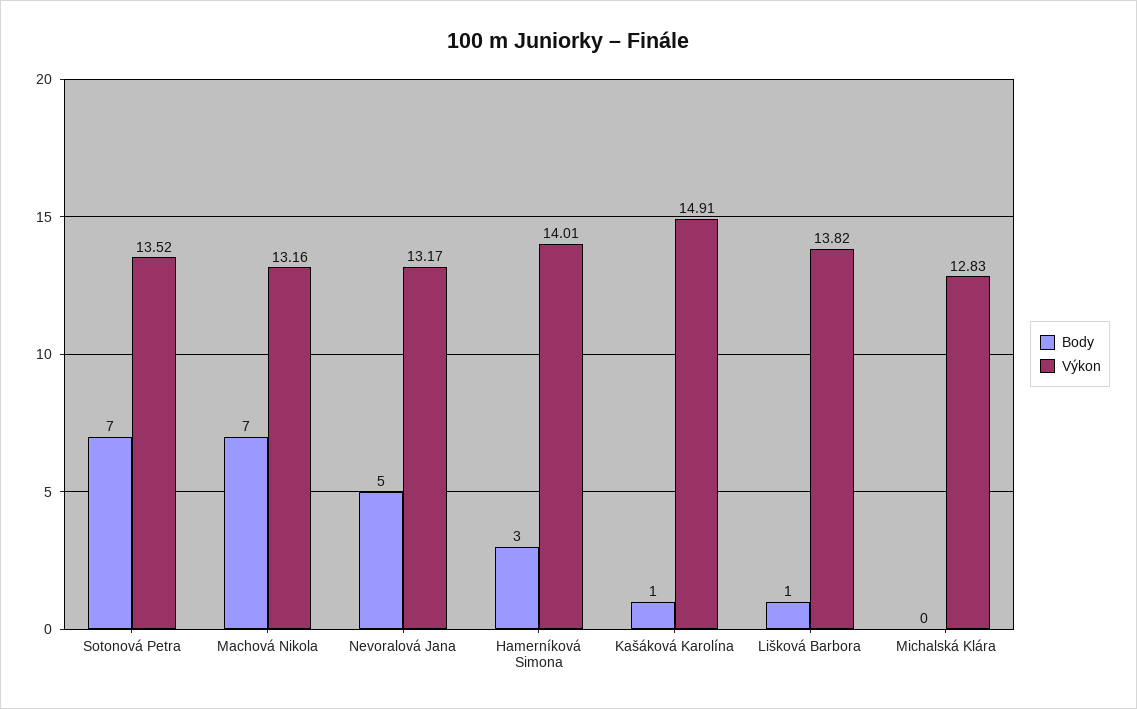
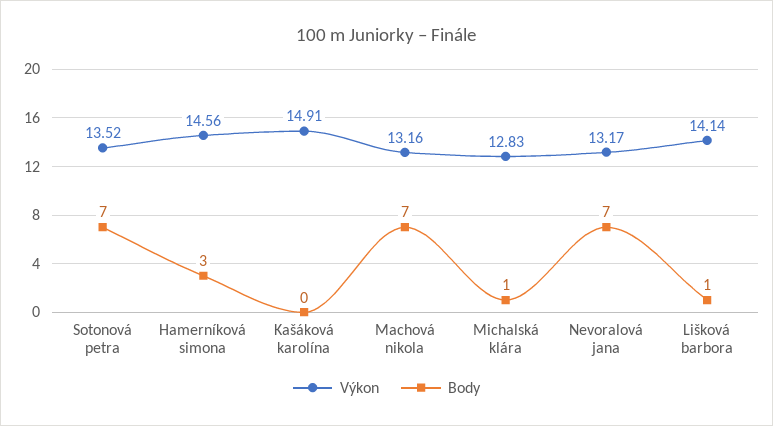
  {
    "Body": {
      "Sotonová Petra": 7,
      "Machová Nikola": 7,
-     "Nevoralová Jana": 5,
+     "Nevoralová Jana": 7,
      "Hamerníková Simona": 3,
-     "Kašáková Karolína": 1,
+     "Kašáková Karolína": 0,
      "Lišková Barbora": 1,
-     "Michalská Klára": 0
+     "Michalská Klára": 1
    },
    "Výkon": {
      "Sotonová Petra": 13.52,
      "Machová Nikola": 13.16,
      "Nevoralová Jana": 13.17,
-     "Hamerníková Simona": 14.01,
+     "Hamerníková Simona": 14.56,
      "Kašáková Karolína": 14.91,
-     "Lišková Barbora": 13.82,
+     "Lišková Barbora": 14.14,
      "Michalská Klára": 12.83
    }
  }

